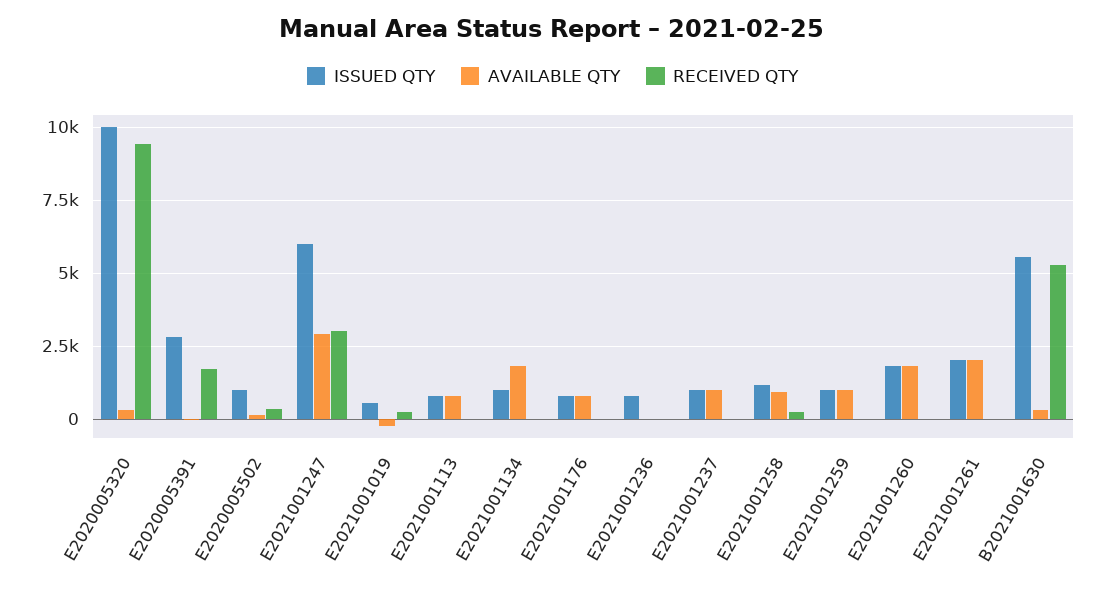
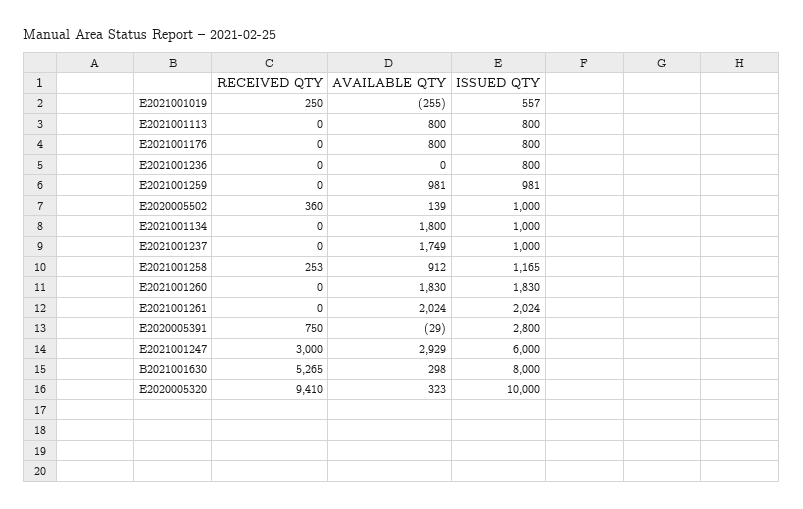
  {
    "ISSUED QTY": {
      "E2020005320": 10000,
      "E2020005391": 2800,
      "E2020005502": 1000,
      "E2021001247": 6000,
      "E2021001019": 557,
      "E2021001113": 800,
      "E2021001134": 1000,
      "E2021001176": 800,
      "E2021001236": 800,
      "E2021001237": 1000,
      "E2021001258": 1165,
      "E2021001259": 981,
      "E2021001260": 1830,
      "E2021001261": 2024,
-     "B2021001630": 5500
+     "B2021001630": 8000
    },
    "AVAILABLE QTY": {
      "E2020005320": 323,
      "E2020005391": -29,
      "E2020005502": 139,
      "E2021001247": 2929,
      "E2021001019": -255,
      "E2021001113": 800,
      "E2021001134": 1800,
      "E2021001176": 800,
      "E2021001236": 0,
-     "E2021001237": 1000,
+     "E2021001237": 1749,
      "E2021001258": 912,
      "E2021001259": 981,
      "E2021001260": 1830,
      "E2021001261": 2024,
      "B2021001630": 298
    },
    "RECEIVED QTY": {
      "E2020005320": 9410,
-     "E2020005391": 1750,
+     "E2020005391": 750,
      "E2020005502": 360,
      "E2021001247": 3000,
      "E2021001019": 250,
      "E2021001113": 0,
      "E2021001134": 0,
      "E2021001176": 0,
      "E2021001236": 0,
      "E2021001237": 0,
      "E2021001258": 253,
      "E2021001259": 0,
      "E2021001260": 0,
      "E2021001261": 0,
      "B2021001630": 5265
    }
  }

